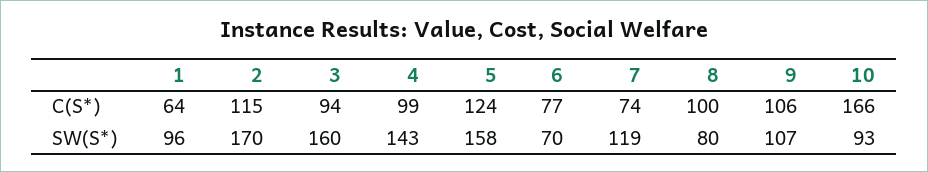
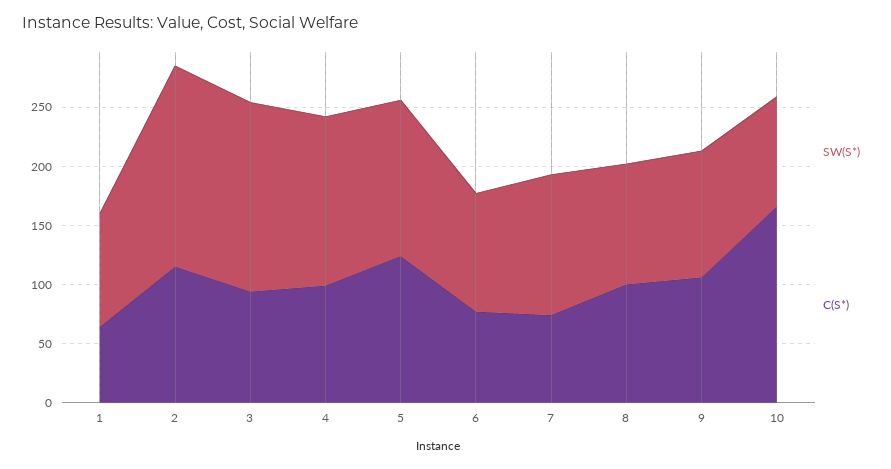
  {
    "C(S*)": {
      "1": 64,
      "2": 115,
      "3": 94,
      "4": 99,
      "5": 124,
      "6": 77,
      "7": 74,
      "8": 100,
      "9": 106,
      "10": 166
    },
    "SW(S*)": {
      "1": 96,
      "2": 170,
      "3": 160,
      "4": 143,
-     "5": 158,
+     "5": 130,
-     "6": 70,
+     "6": 100,
      "7": 119,
-     "8": 80,
+     "8": 100,
      "9": 107,
      "10": 93
    }
  }

